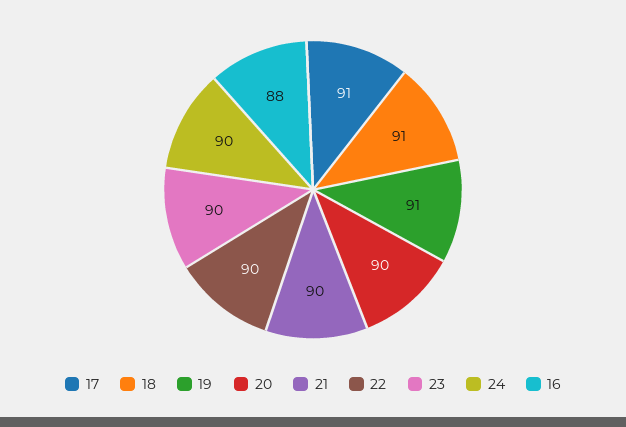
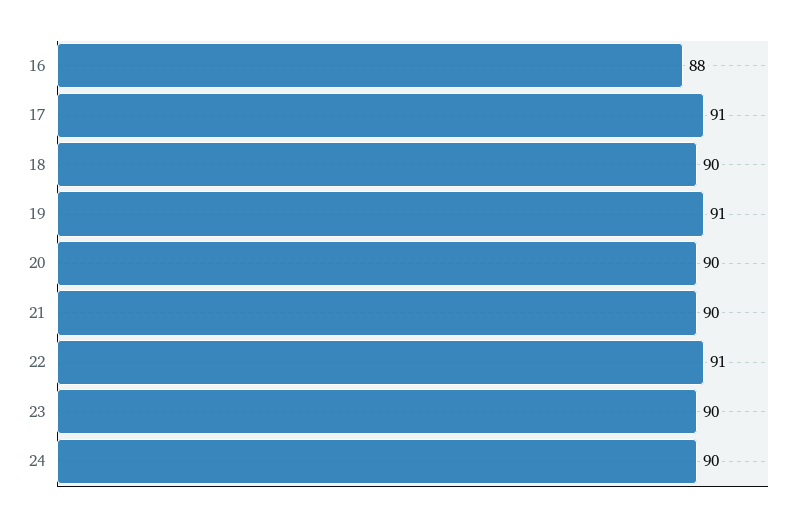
  {
    "17": 91,
-   "18": 91,
+   "18": 90,
    "19": 91,
    "20": 90,
    "21": 90,
-   "22": 90,
+   "22": 91,
    "23": 90,
    "24": 90,
    "16": 88
  }

